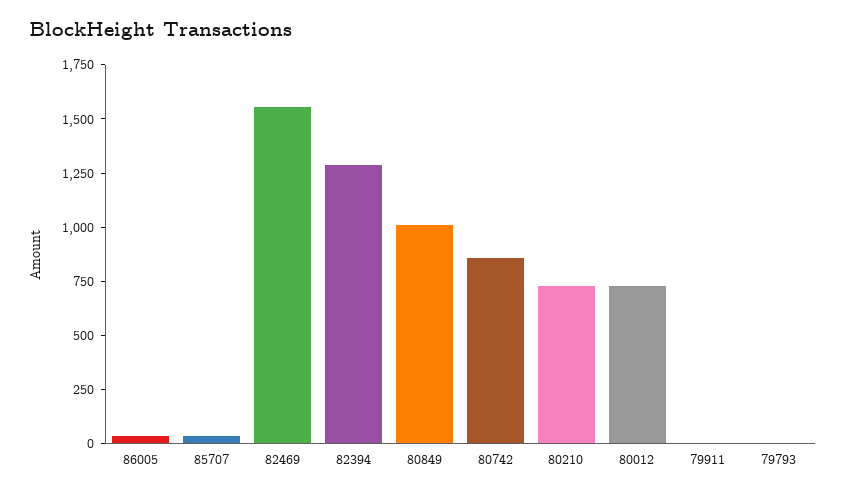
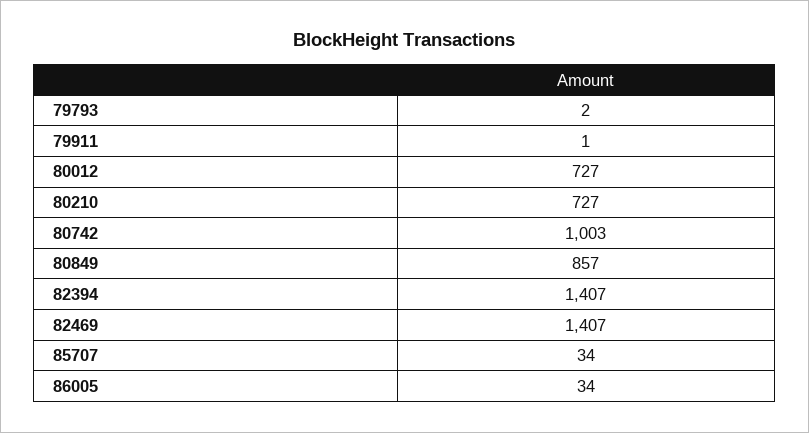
  {
    "86005": 34,
    "85707": 34,
-   "82469": 1550,
+   "82469": 1407,
-   "82394": 1300,
+   "82394": 1407,
-   "80849": 1000,
+   "80849": 857,
-   "80742": 850,
+   "80742": 1003,
    "80210": 727,
    "80012": 727,
    "79911": 1,
    "79793": 2
  }

